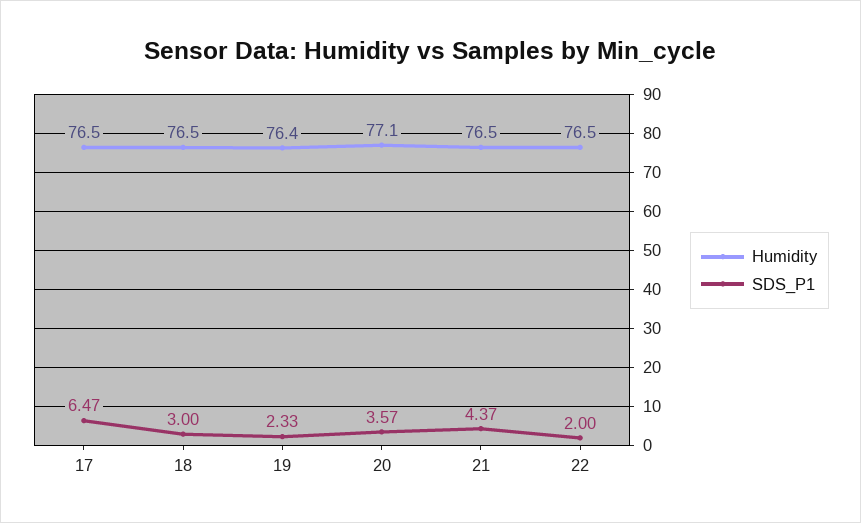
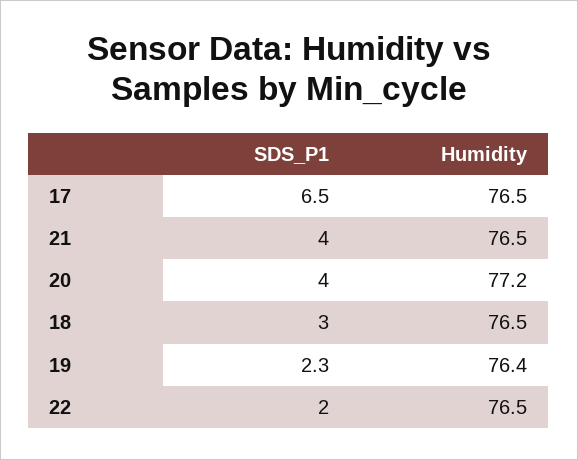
  {
    "Humidity": {
      "17": 76.5,
      "18": 76.5,
      "19": 76.4,
-     "20": 77.1,
+     "20": 77.2,
      "21": 76.5,
      "22": 76.5
    },
    "SDS_P1": {
      "17": 6.47,
      "18": 3,
      "19": 2.33,
-     "20": 3.57,
+     "20": 4,
-     "21": 4.37,
+     "21": 4,
      "22": 2
    }
  }

